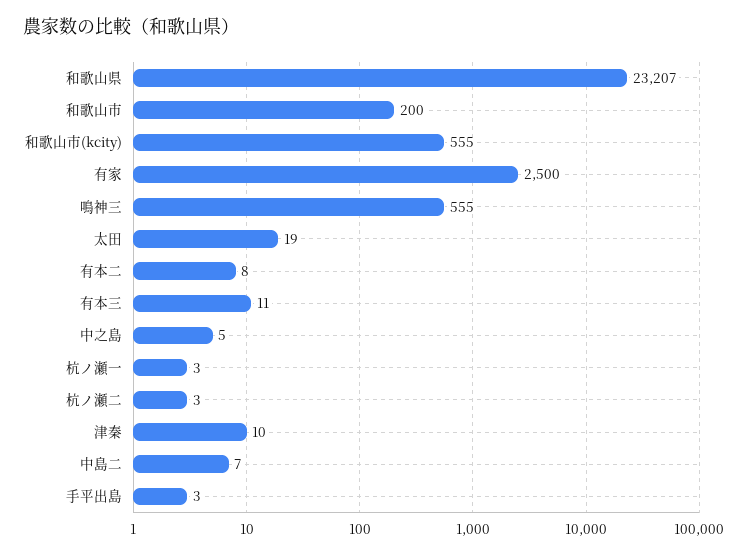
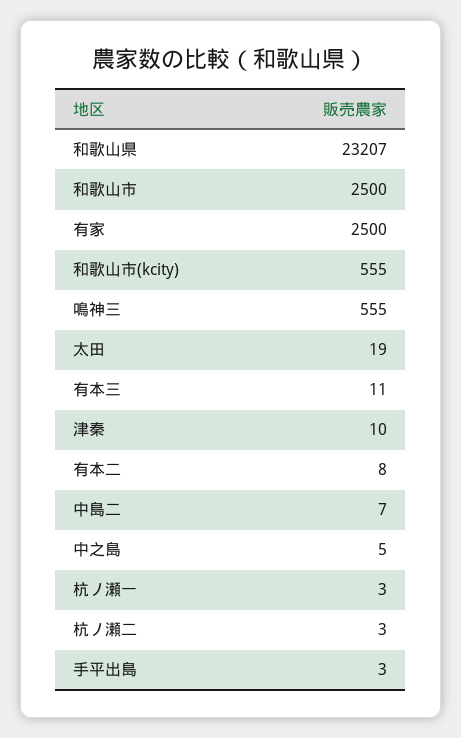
  {
    "和歌山県": 23207,
-   "和歌山市": 200,
+   "和歌山市": 2500,
    "和歌山市(kcity)": 555,
    "有家": 2500,
    "鳴神三": 555,
    "太田": 19,
    "有本二": 8,
    "有本三": 11,
    "中之島": 5,
    "杭ノ瀬一": 3,
    "杭ノ瀬二": 3,
    "津秦": 10,
    "中島二": 7,
    "手平出島": 3
  }

